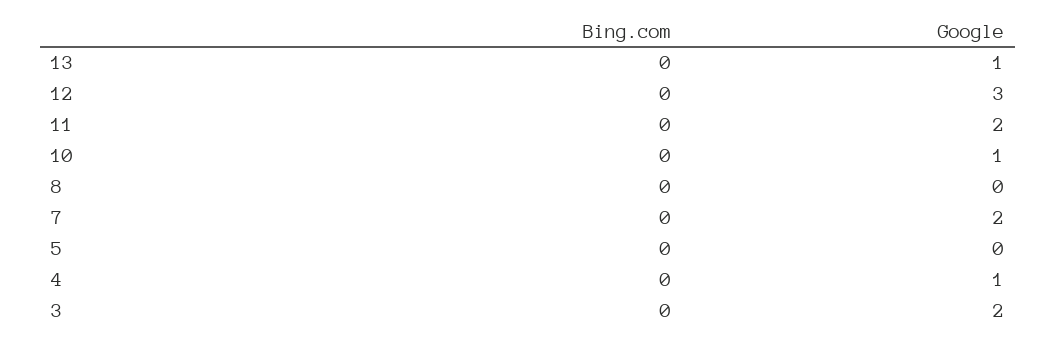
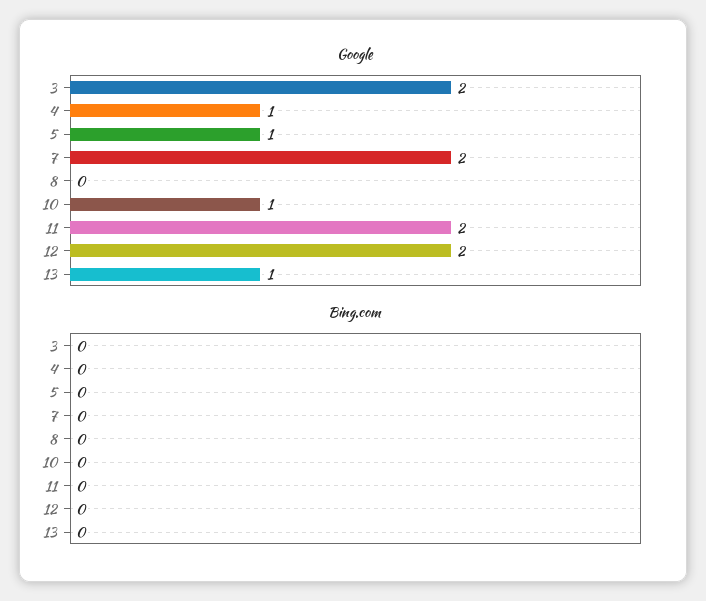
  {
    "Bing.com": {
      "13": 0,
      "12": 0,
      "11": 0,
      "10": 0,
      "8": 0,
      "7": 0,
      "5": 0,
      "4": 0,
      "3": 0
    },
    "Google": {
      "13": 1,
-     "12": 3,
+     "12": 2,
      "11": 2,
      "10": 1,
      "8": 0,
      "7": 2,
-     "5": 0,
+     "5": 1,
      "4": 1,
      "3": 2
    }
  }

